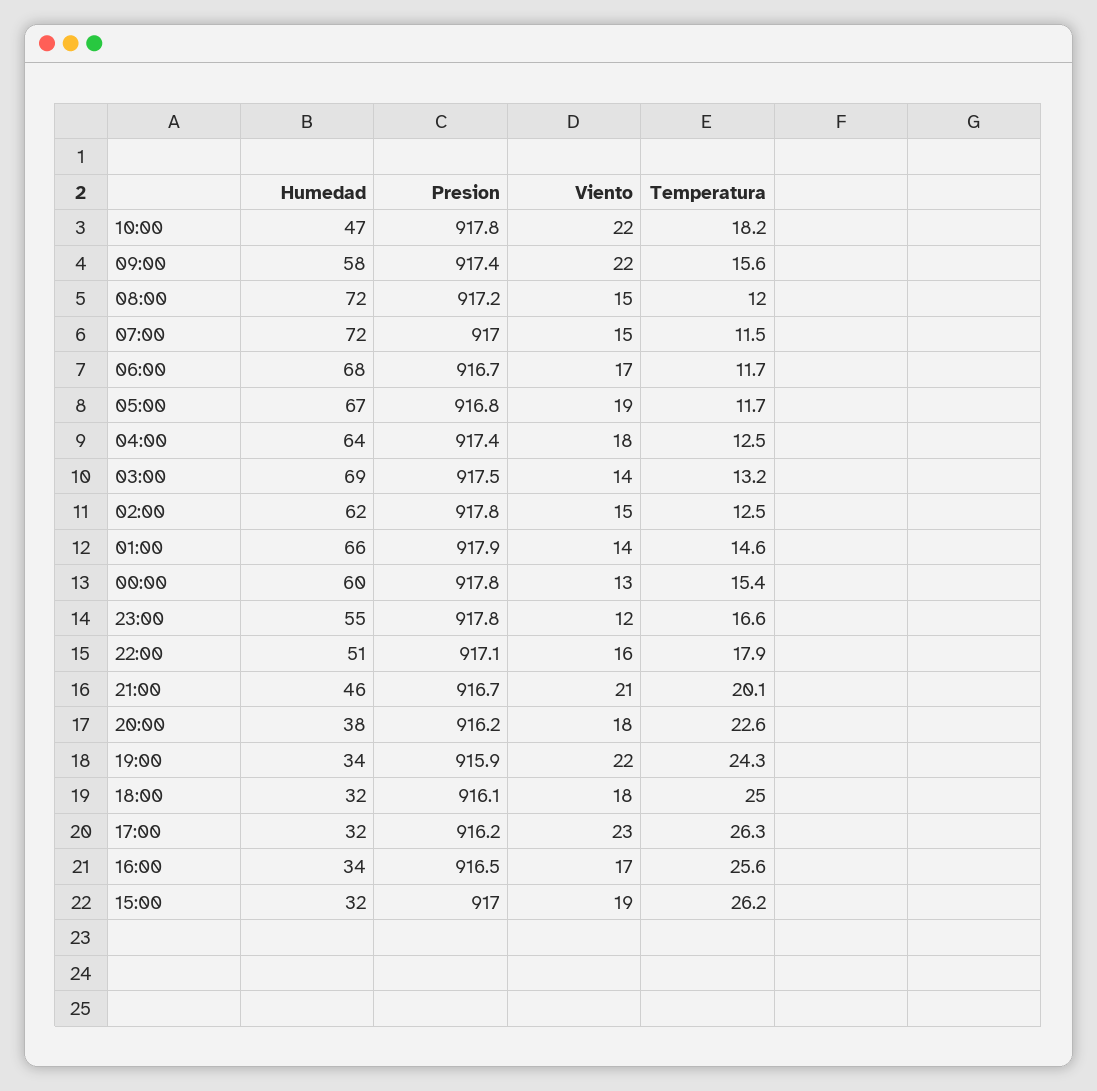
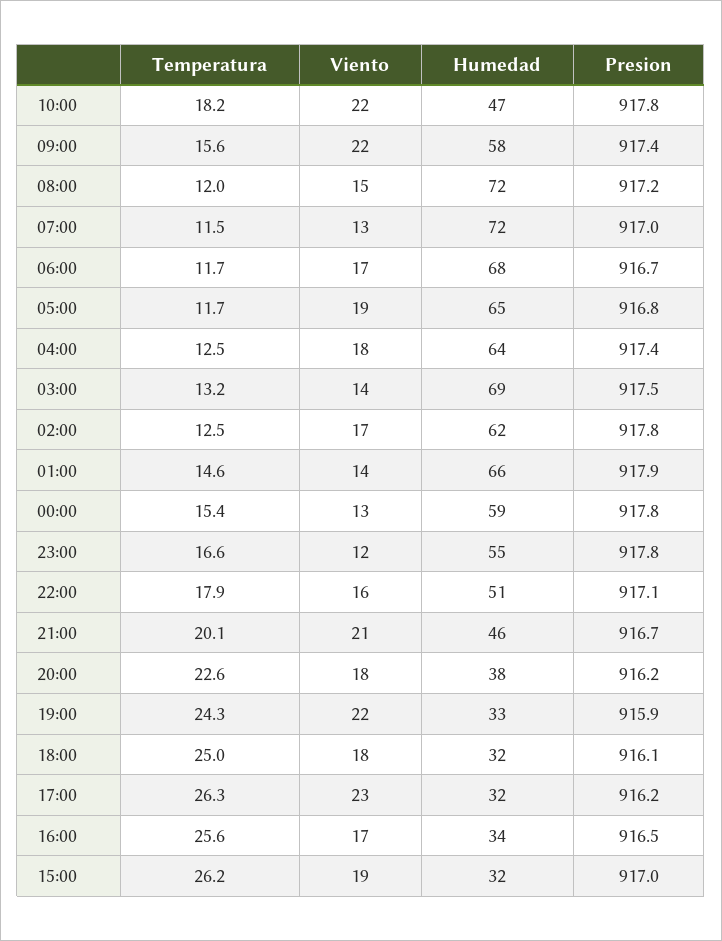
  {
    "Humedad": {
      "10:00": 47,
      "09:00": 58,
      "08:00": 72,
      "07:00": 72,
      "06:00": 68,
-     "05:00": 67,
+     "05:00": 65,
      "04:00": 64,
      "03:00": 69,
      "02:00": 62,
      "01:00": 66,
-     "00:00": 60,
+     "00:00": 59,
      "23:00": 55,
      "22:00": 51,
      "21:00": 46,
      "20:00": 38,
-     "19:00": 34,
+     "19:00": 33,
      "18:00": 32,
      "17:00": 32,
      "16:00": 34,
      "15:00": 32
    },
    "Presion": {
      "10:00": 917.8,
      "09:00": 917.4,
      "08:00": 917.2,
      "07:00": 917,
      "06:00": 916.7,
      "05:00": 916.8,
      "04:00": 917.4,
      "03:00": 917.5,
      "02:00": 917.8,
      "01:00": 917.9,
      "00:00": 917.8,
      "23:00": 917.8,
      "22:00": 917.1,
      "21:00": 916.7,
      "20:00": 916.2,
      "19:00": 915.9,
      "18:00": 916.1,
      "17:00": 916.2,
      "16:00": 916.5,
      "15:00": 917
    },
    "Viento": {
      "10:00": 22,
      "09:00": 22,
      "08:00": 15,
-     "07:00": 15,
+     "07:00": 13,
      "06:00": 17,
      "05:00": 19,
      "04:00": 18,
      "03:00": 14,
-     "02:00": 15,
+     "02:00": 17,
      "01:00": 14,
      "00:00": 13,
      "23:00": 12,
      "22:00": 16,
      "21:00": 21,
      "20:00": 18,
      "19:00": 22,
      "18:00": 18,
      "17:00": 23,
      "16:00": 17,
      "15:00": 19
    },
    "Temperatura": {
      "10:00": 18.2,
      "09:00": 15.6,
      "08:00": 12,
      "07:00": 11.5,
      "06:00": 11.7,
      "05:00": 11.7,
      "04:00": 12.5,
      "03:00": 13.2,
      "02:00": 12.5,
      "01:00": 14.6,
      "00:00": 15.4,
      "23:00": 16.6,
      "22:00": 17.9,
      "21:00": 20.1,
      "20:00": 22.6,
      "19:00": 24.3,
      "18:00": 25,
      "17:00": 26.3,
      "16:00": 25.6,
      "15:00": 26.2
    }
  }

